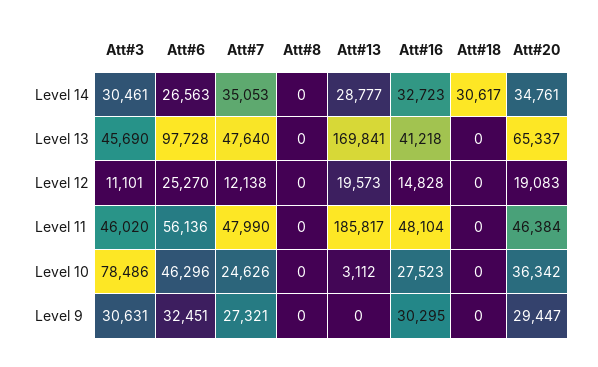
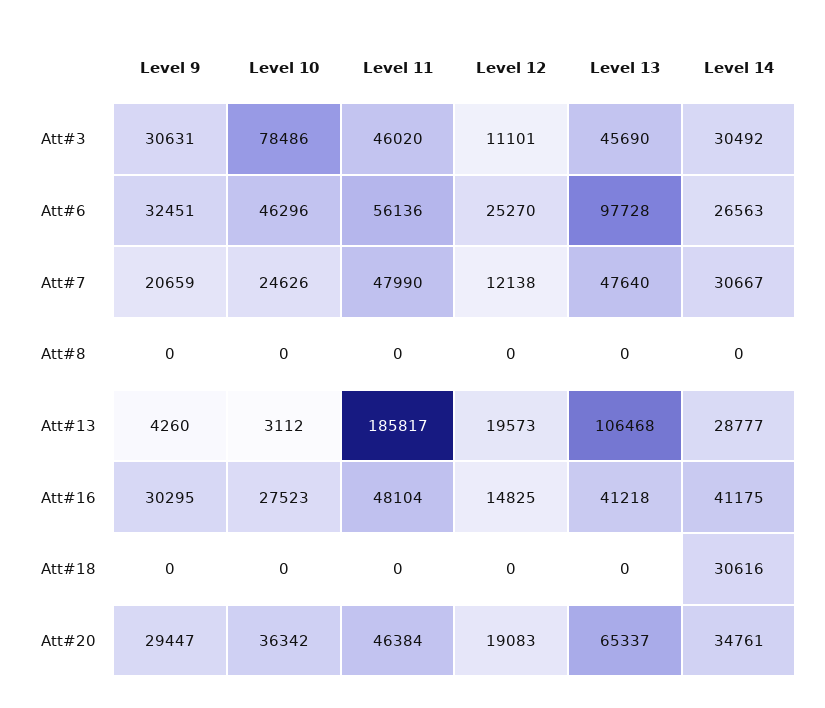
  {
    "Att#3": {
-     "Level 14": 30461,
+     "Level 14": 30492,
      "Level 13": 45690,
      "Level 12": 11101,
      "Level 11": 46020,
      "Level 10": 78486,
      "Level 9": 30631
    },
    "Att#6": {
      "Level 14": 26563,
      "Level 13": 97728,
      "Level 12": 25270,
      "Level 11": 56136,
      "Level 10": 46296,
      "Level 9": 32451
    },
    "Att#7": {
-     "Level 14": 35053,
+     "Level 14": 30667,
      "Level 13": 47640,
      "Level 12": 12138,
      "Level 11": 47990,
      "Level 10": 24626,
-     "Level 9": 27321
+     "Level 9": 20659
    },
    "Att#8": {
      "Level 14": 0,
      "Level 13": 0,
      "Level 12": 0,
      "Level 11": 0,
      "Level 10": 0,
      "Level 9": 0
    },
    "Att#13": {
      "Level 14": 28777,
-     "Level 13": 169841,
+     "Level 13": 106468,
      "Level 12": 19573,
      "Level 11": 185817,
      "Level 10": 3112,
-     "Level 9": 0
+     "Level 9": 4260
    },
    "Att#16": {
-     "Level 14": 32723,
+     "Level 14": 41175,
      "Level 13": 41218,
-     "Level 12": 14828,
+     "Level 12": 14825,
      "Level 11": 48104,
      "Level 10": 27523,
      "Level 9": 30295
    },
    "Att#18": {
-     "Level 14": 30617,
+     "Level 14": 30616,
      "Level 13": 0,
      "Level 12": 0,
      "Level 11": 0,
      "Level 10": 0,
      "Level 9": 0
    },
    "Att#20": {
      "Level 14": 34761,
      "Level 13": 65337,
      "Level 12": 19083,
      "Level 11": 46384,
      "Level 10": 36342,
      "Level 9": 29447
    }
  }

